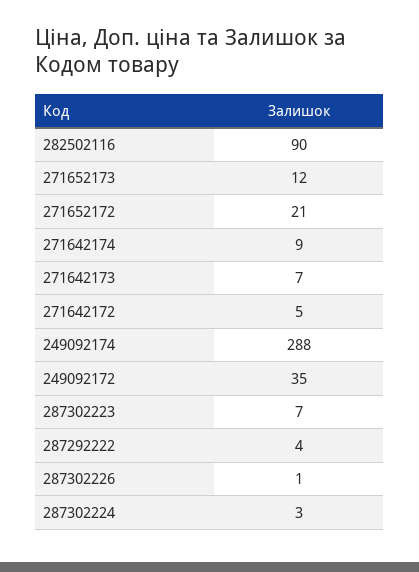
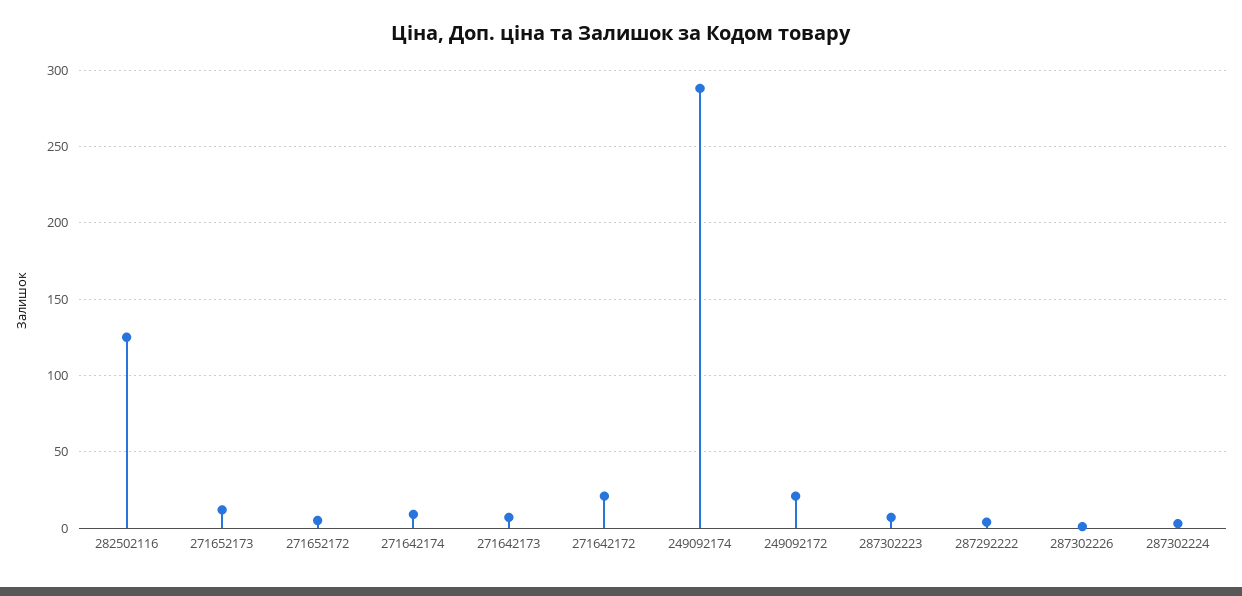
  {
-   "282502116": 90,
+   "282502116": 125,
    "271652173": 12,
-   "271652172": 21,
+   "271652172": 5,
    "271642174": 9,
    "271642173": 7,
-   "271642172": 5,
+   "271642172": 20,
    "249092174": 288,
-   "249092172": 35,
+   "249092172": 20,
    "287302223": 7,
    "287292222": 4,
    "287302226": 1,
    "287302224": 3
  }

